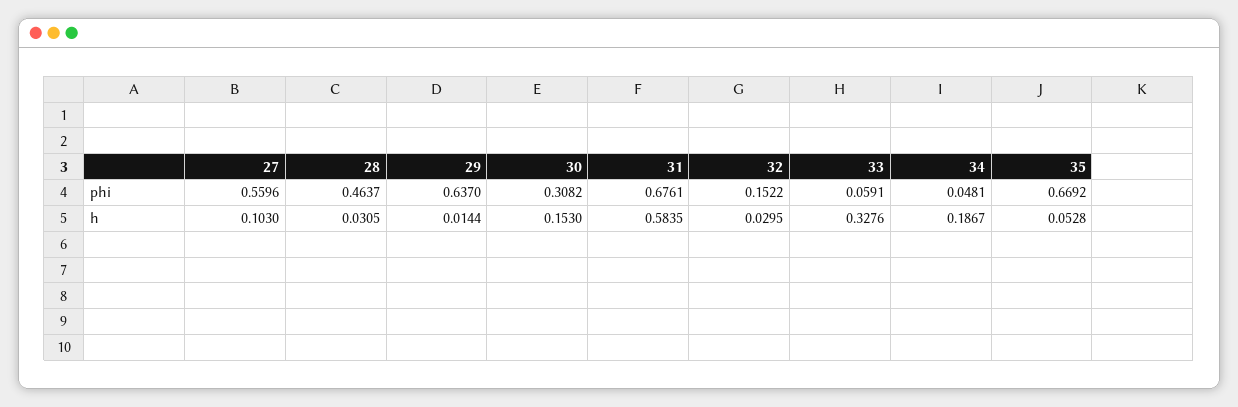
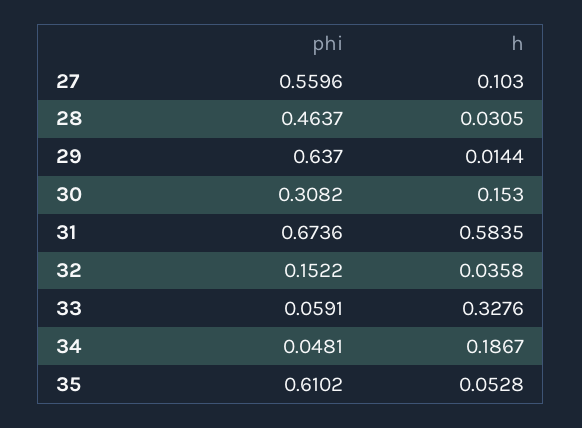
  {
    "27": {
      "phi": 0.5596,
      "h": 0.103
    },
    "28": {
      "phi": 0.4637,
      "h": 0.0305
    },
    "29": {
      "phi": 0.637,
      "h": 0.0144
    },
    "30": {
      "phi": 0.3082,
      "h": 0.153
    },
    "31": {
-     "phi": 0.6761,
+     "phi": 0.6736,
      "h": 0.5835
    },
    "32": {
      "phi": 0.1522,
-     "h": 0.0295
+     "h": 0.0358
    },
    "33": {
      "phi": 0.0591,
      "h": 0.3276
    },
    "34": {
      "phi": 0.0481,
      "h": 0.1867
    },
    "35": {
-     "phi": 0.6692,
+     "phi": 0.6102,
      "h": 0.0528
    }
  }

